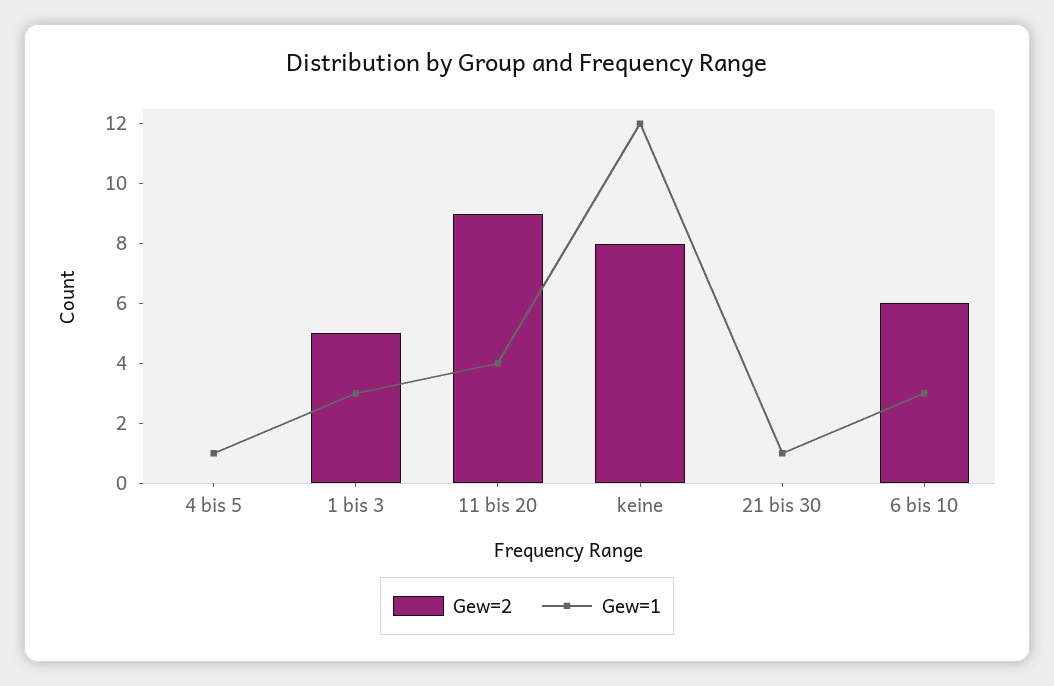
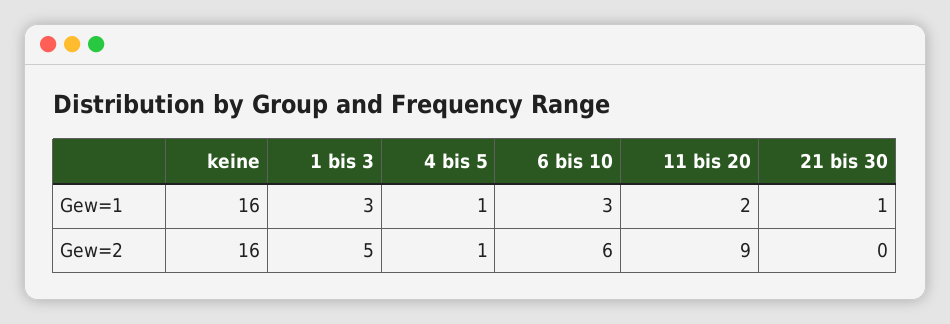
  {
    "Gew=2": {
-     "4 bis 5": 0,
+     "4 bis 5": 1,
      "1 bis 3": 5,
      "11 bis 20": 9,
-     "keine": 8,
+     "keine": 16,
      "21 bis 30": 0,
      "6 bis 10": 6
    },
    "Gew=1": {
      "4 bis 5": 1,
      "1 bis 3": 3,
-     "11 bis 20": 4,
+     "11 bis 20": 2,
-     "keine": 12,
+     "keine": 16,
      "21 bis 30": 1,
      "6 bis 10": 3
    }
  }

